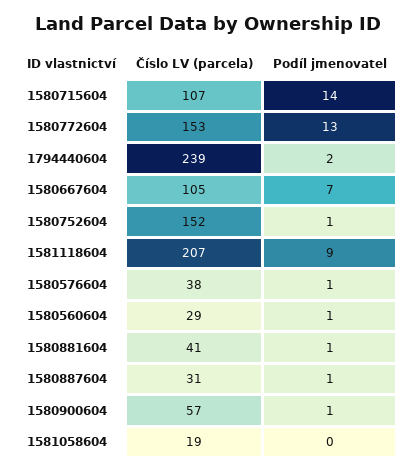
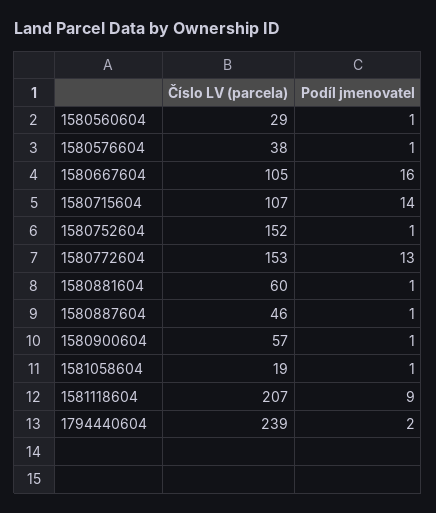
  {
    "Číslo LV (parcela)": {
      "1580715604": 107,
      "1580772604": 153,
      "1794440604": 239,
      "1580667604": 105,
      "1580752604": 152,
      "1581118604": 207,
      "1580576604": 38,
      "1580560604": 29,
-     "1580881604": 41,
+     "1580881604": 60,
-     "1580887604": 31,
+     "1580887604": 46,
      "1580900604": 57,
      "1581058604": 19
    },
    "Podíl jmenovatel": {
      "1580715604": 14,
      "1580772604": 13,
      "1794440604": 2,
-     "1580667604": 7,
+     "1580667604": 16,
      "1580752604": 1,
      "1581118604": 9,
      "1580576604": 1,
      "1580560604": 1,
      "1580881604": 1,
      "1580887604": 1,
      "1580900604": 1,
-     "1581058604": 0
+     "1581058604": 1
    }
  }

